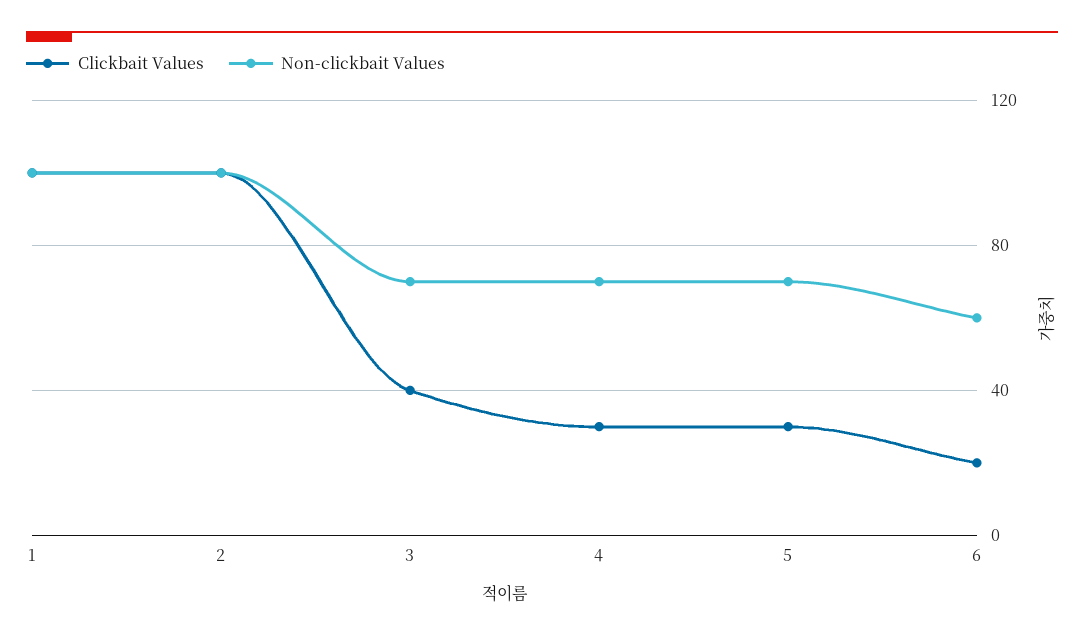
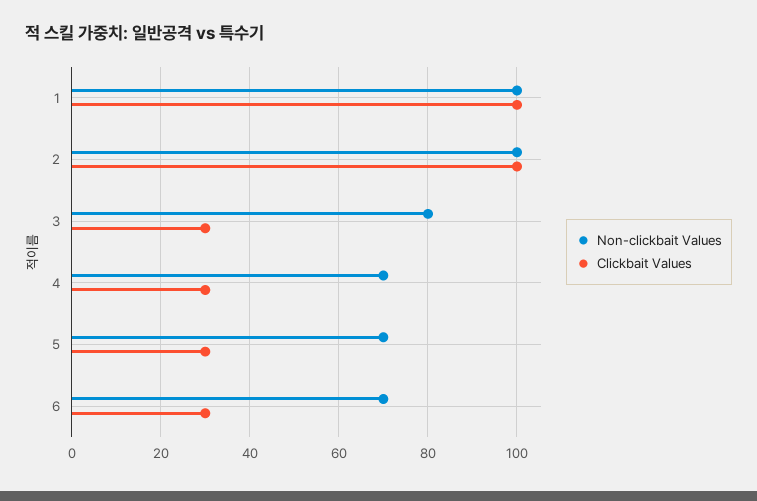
  {
    "Clickbait Values": {
      "1": 100,
      "2": 100,
-     "3": 40,
+     "3": 30,
      "4": 30,
      "5": 30,
-     "6": 20
+     "6": 30
    },
    "Non-clickbait Values": {
      "1": 100,
      "2": 100,
-     "3": 70,
+     "3": 80,
      "4": 70,
      "5": 70,
-     "6": 60
+     "6": 70
    }
  }

